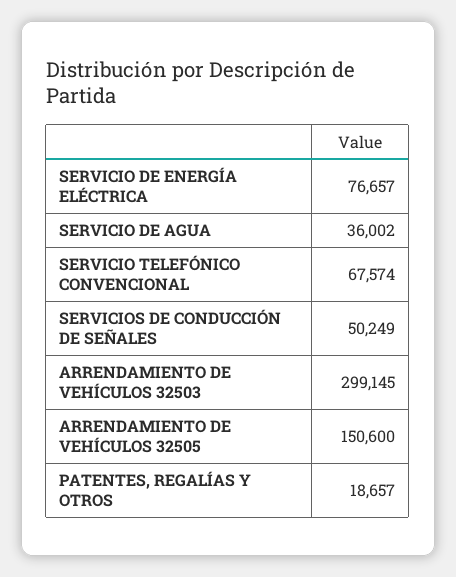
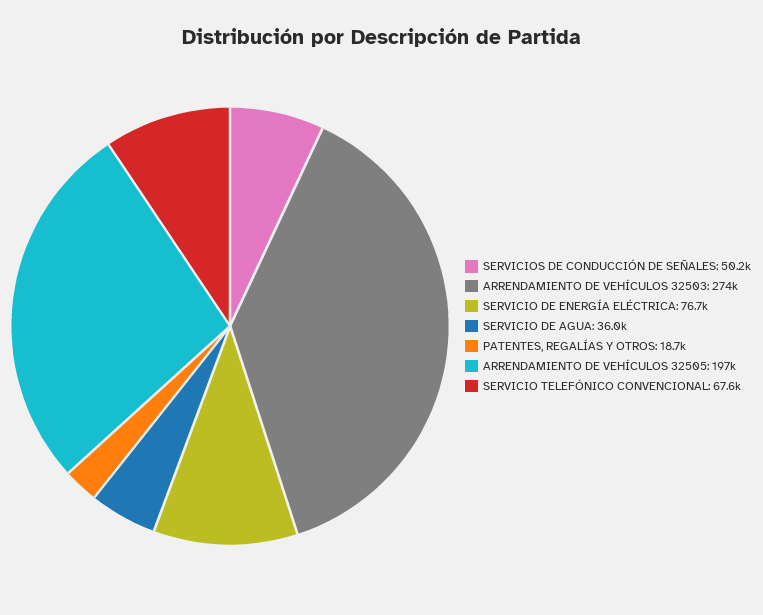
  {
    "SERVICIO DE ENERGÍA ELÉCTRICA": 76657,
    "SERVICIO DE AGUA": 36002,
    "SERVICIO TELEFÓNICO CONVENCIONAL": 67574,
    "SERVICIOS DE CONDUCCIÓN DE SEÑALES": 50249,
-   "ARRENDAMIENTO DE VEHÍCULOS 32503": 299145,
+   "ARRENDAMIENTO DE VEHÍCULOS 32503": 274000,
-   "ARRENDAMIENTO DE VEHÍCULOS 32505": 150600,
+   "ARRENDAMIENTO DE VEHÍCULOS 32505": 197000,
    "PATENTES, REGALÍAS Y OTROS": 18657
  }

